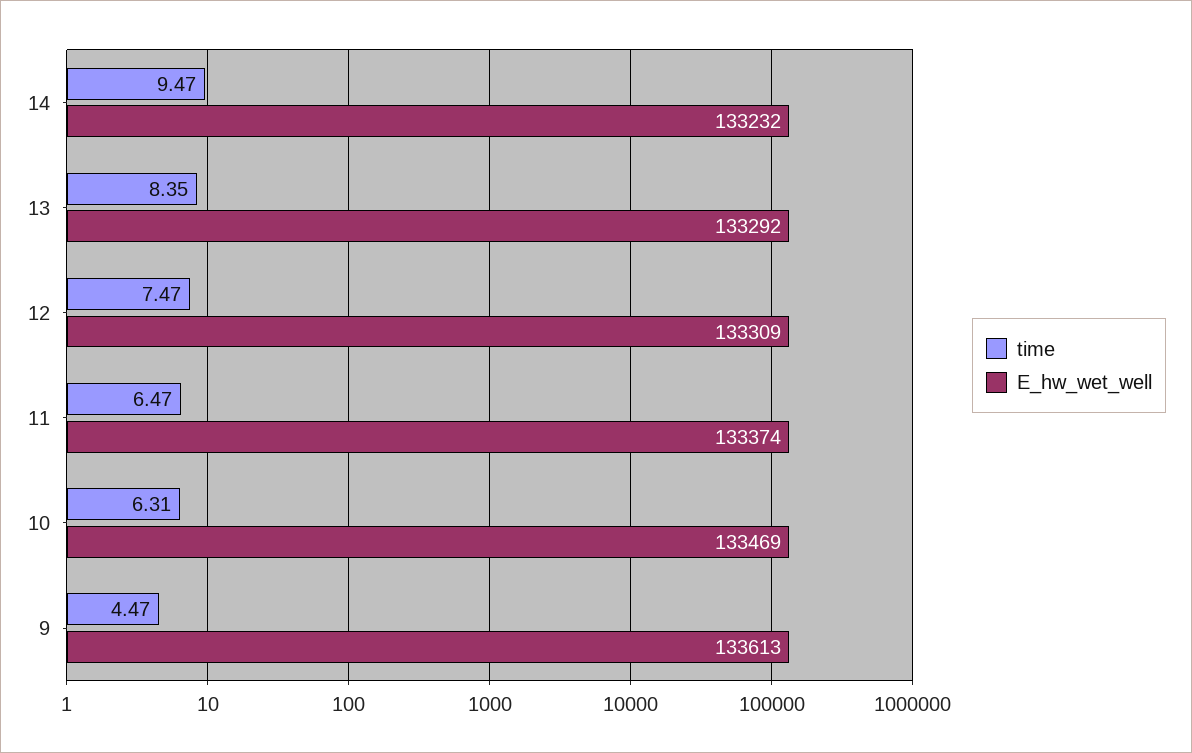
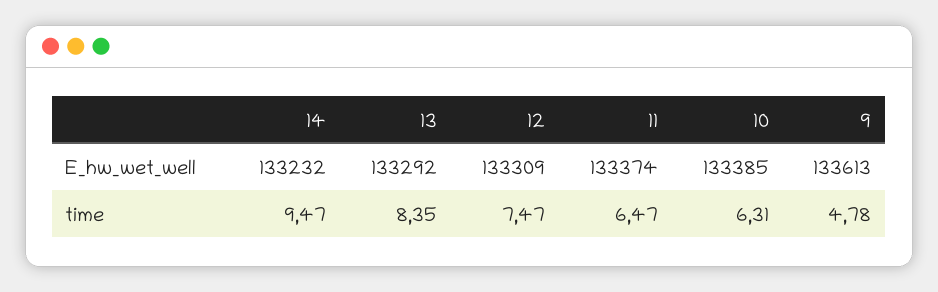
  {
    "time": {
      "14": 9.47,
      "13": 8.35,
      "12": 7.47,
      "11": 6.47,
      "10": 6.31,
-     "9": 4.47
+     "9": 4.78
    },
    "E_hw_wet_well": {
      "14": 133232,
      "13": 133292,
      "12": 133309,
      "11": 133374,
-     "10": 133469,
+     "10": 133385,
      "9": 133613
    }
  }

